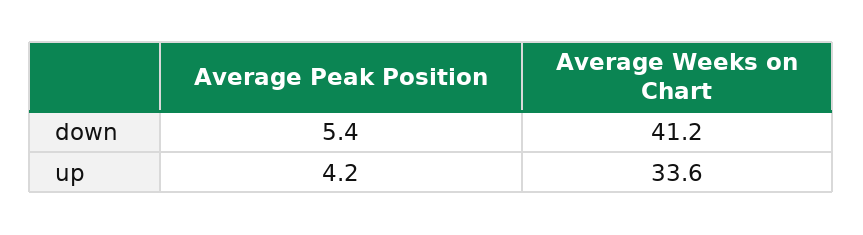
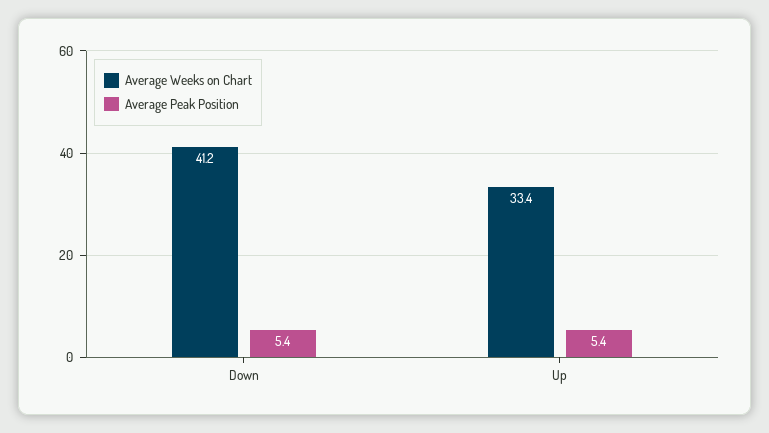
  {
    "Average Peak Position": {
      "down": 5.4,
-     "up": 4.2
+     "up": 5.4
    },
    "Average Weeks on Chart": {
      "down": 41.2,
-     "up": 33.6
+     "up": 33.4
    }
  }

